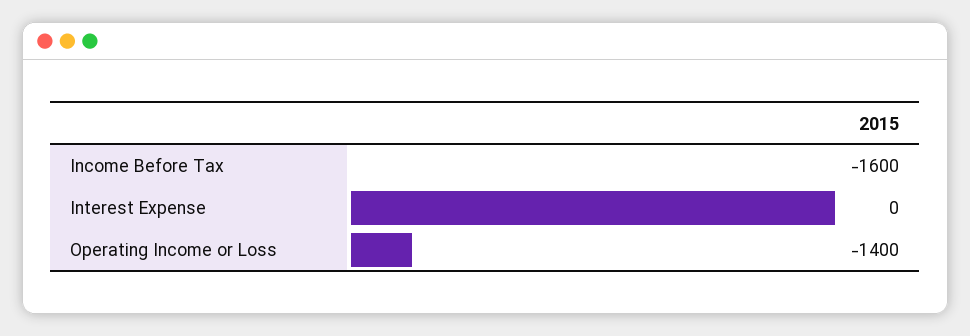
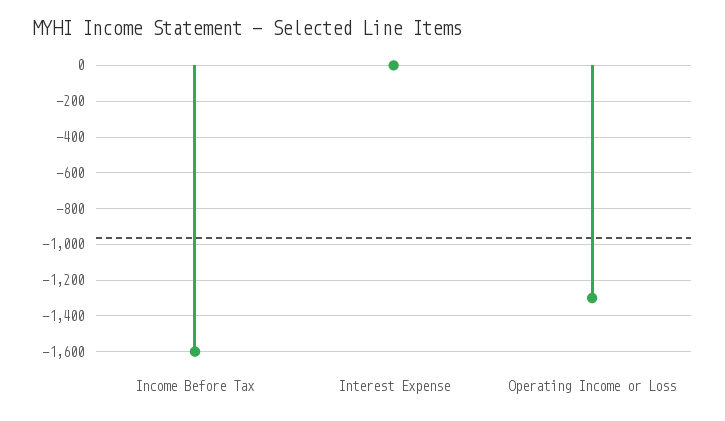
  {
    "Income Before Tax": -1600,
    "Interest Expense": 0,
-   "Operating Income or Loss": -1400
+   "Operating Income or Loss": -1300
  }

